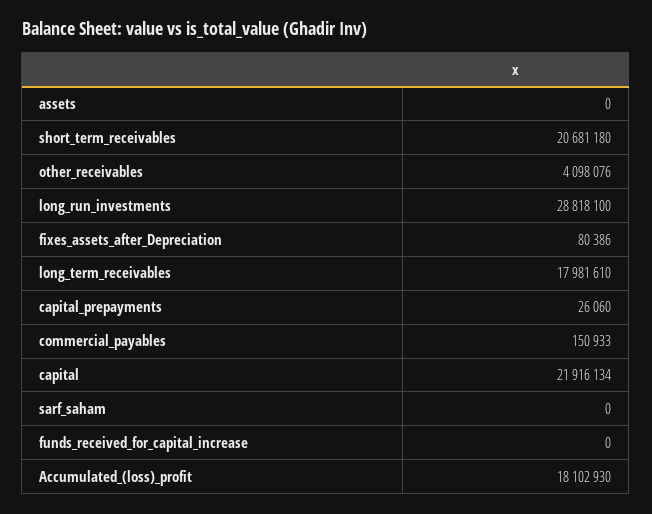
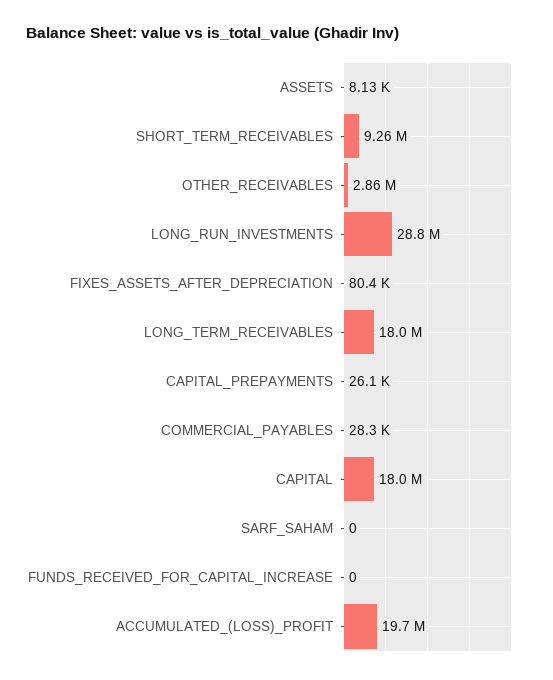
  {
-   "assets": 0,
+   "assets": 8130,
-   "short_term_receivables": 20681180,
+   "short_term_receivables": 9260000,
-   "other_receivables": 4098076,
+   "other_receivables": 2860000,
    "long_run_investments": 28818100,
    "fixes_assets_after_Depreciation": 80386,
    "long_term_receivables": 17981610,
    "capital_prepayments": 26060,
-   "commercial_payables": 150933,
+   "commercial_payables": 28300,
-   "capital": 21916134,
+   "capital": 18000000,
    "sarf_saham": 0,
    "funds_received_for_capital_increase": 0,
-   "Accumulated_(loss)_profit": 18102930
+   "Accumulated_(loss)_profit": 19700000
  }

